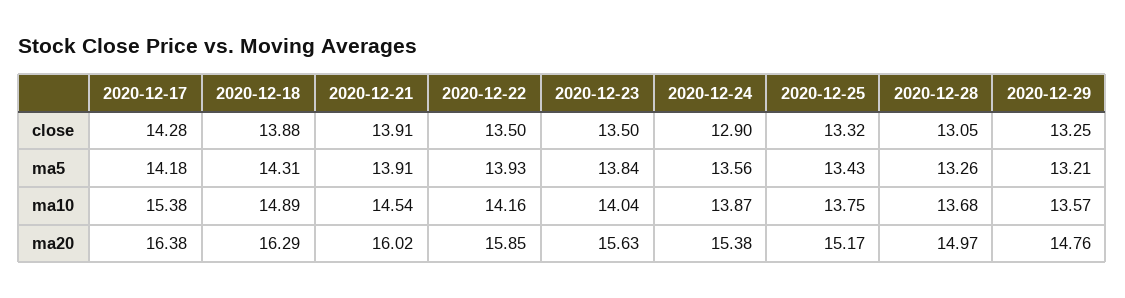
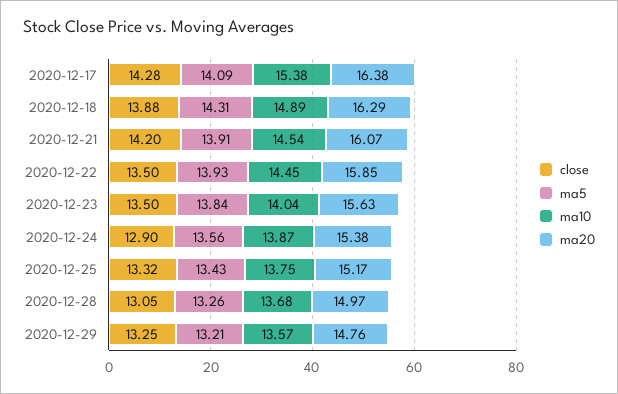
  {
    "close": {
      "2020-12-17": 14.28,
      "2020-12-18": 13.88,
-     "2020-12-21": 13.91,
+     "2020-12-21": 14.2,
      "2020-12-22": 13.5,
      "2020-12-23": 13.5,
      "2020-12-24": 12.9,
      "2020-12-25": 13.32,
      "2020-12-28": 13.05,
      "2020-12-29": 13.25
    },
    "ma5": {
-     "2020-12-17": 14.18,
+     "2020-12-17": 14.09,
      "2020-12-18": 14.31,
      "2020-12-21": 13.91,
      "2020-12-22": 13.93,
      "2020-12-23": 13.84,
      "2020-12-24": 13.56,
      "2020-12-25": 13.43,
      "2020-12-28": 13.26,
      "2020-12-29": 13.21
    },
    "ma10": {
      "2020-12-17": 15.38,
      "2020-12-18": 14.89,
      "2020-12-21": 14.54,
-     "2020-12-22": 14.16,
+     "2020-12-22": 14.45,
      "2020-12-23": 14.04,
      "2020-12-24": 13.87,
      "2020-12-25": 13.75,
      "2020-12-28": 13.68,
      "2020-12-29": 13.57
    },
    "ma20": {
      "2020-12-17": 16.38,
      "2020-12-18": 16.29,
-     "2020-12-21": 16.02,
+     "2020-12-21": 16.07,
      "2020-12-22": 15.85,
      "2020-12-23": 15.63,
      "2020-12-24": 15.38,
      "2020-12-25": 15.17,
      "2020-12-28": 14.97,
      "2020-12-29": 14.76
    }
  }

